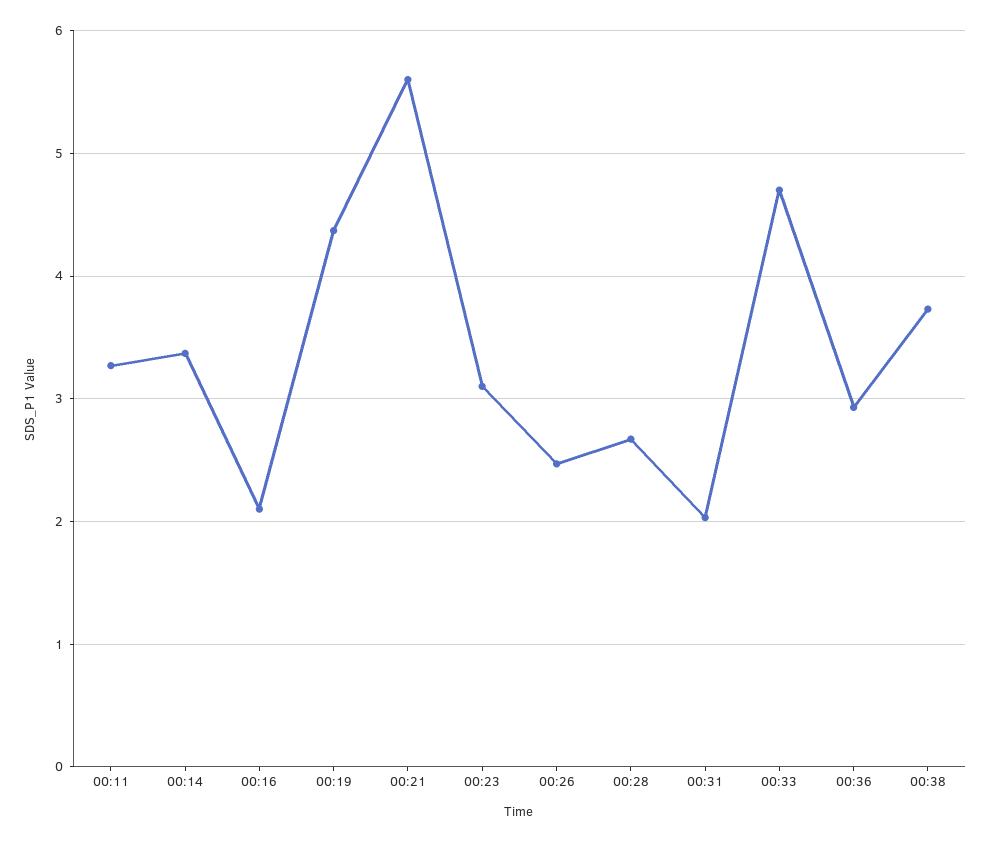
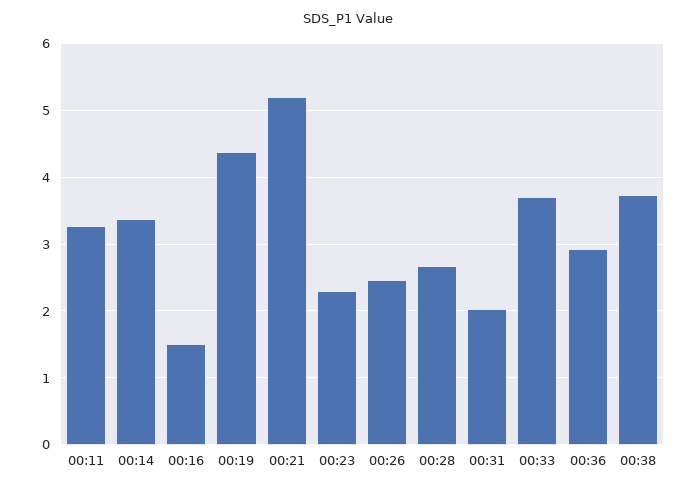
  {
    "00:11": 3.3,
    "00:14": 3.4,
-   "00:16": 2.1,
+   "00:16": 1.5,
    "00:19": 4.4,
-   "00:21": 5.6,
+   "00:21": 5.2,
-   "00:23": 3.1,
+   "00:23": 2.3,
    "00:26": 2.5,
    "00:28": 2.7,
    "00:31": 2,
-   "00:33": 4.7,
+   "00:33": 3.7,
    "00:36": 2.9,
    "00:38": 3.7
  }

